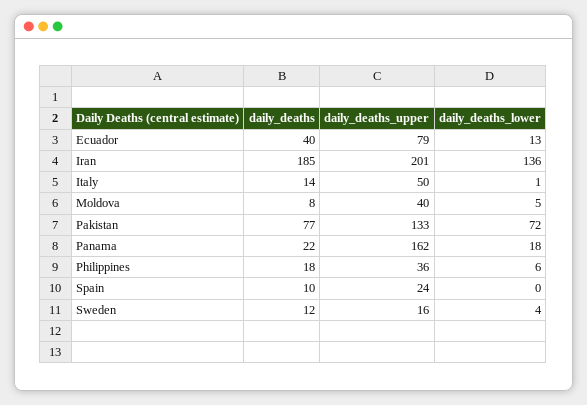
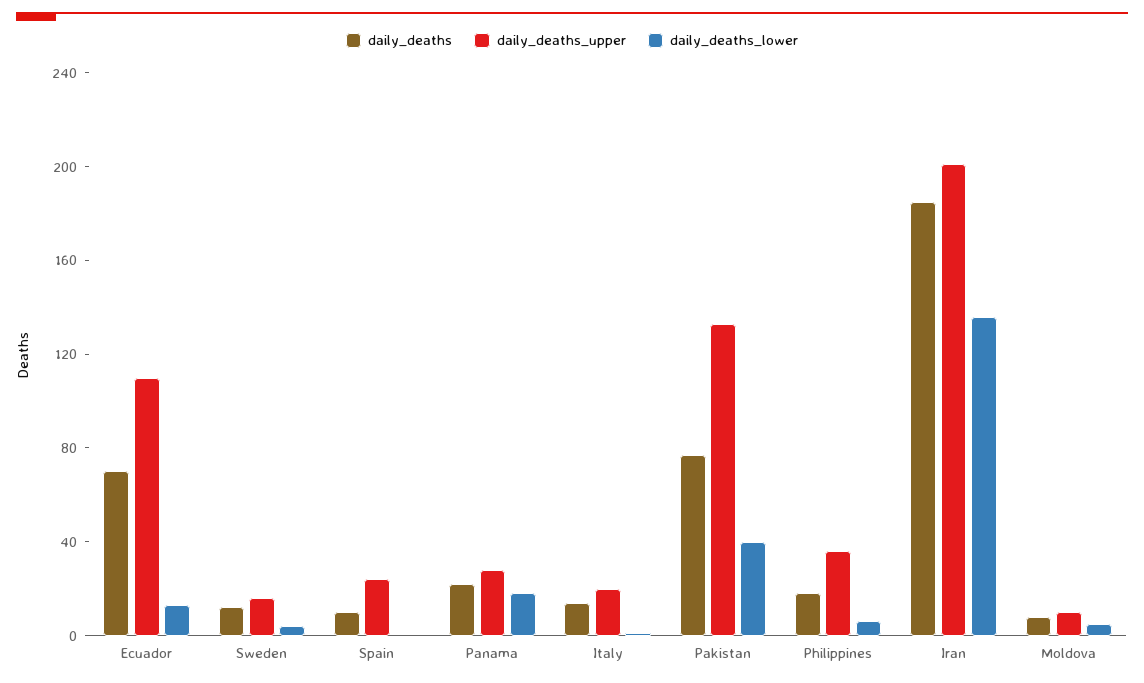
  {
    "daily_deaths": {
-     "Ecuador": 40,
+     "Ecuador": 70,
      "Iran": 185,
      "Italy": 14,
      "Moldova": 8,
      "Pakistan": 77,
      "Panama": 22,
      "Philippines": 18,
      "Spain": 10,
      "Sweden": 12
    },
    "daily_deaths_upper": {
-     "Ecuador": 79,
+     "Ecuador": 110,
      "Iran": 201,
-     "Italy": 50,
+     "Italy": 20,
-     "Moldova": 40,
+     "Moldova": 10,
      "Pakistan": 133,
-     "Panama": 162,
+     "Panama": 30,
      "Philippines": 36,
      "Spain": 24,
      "Sweden": 16
    },
    "daily_deaths_lower": {
      "Ecuador": 13,
      "Iran": 136,
      "Italy": 1,
      "Moldova": 5,
-     "Pakistan": 72,
+     "Pakistan": 40,
      "Panama": 18,
      "Philippines": 6,
      "Spain": 0,
      "Sweden": 4
    }
  }

